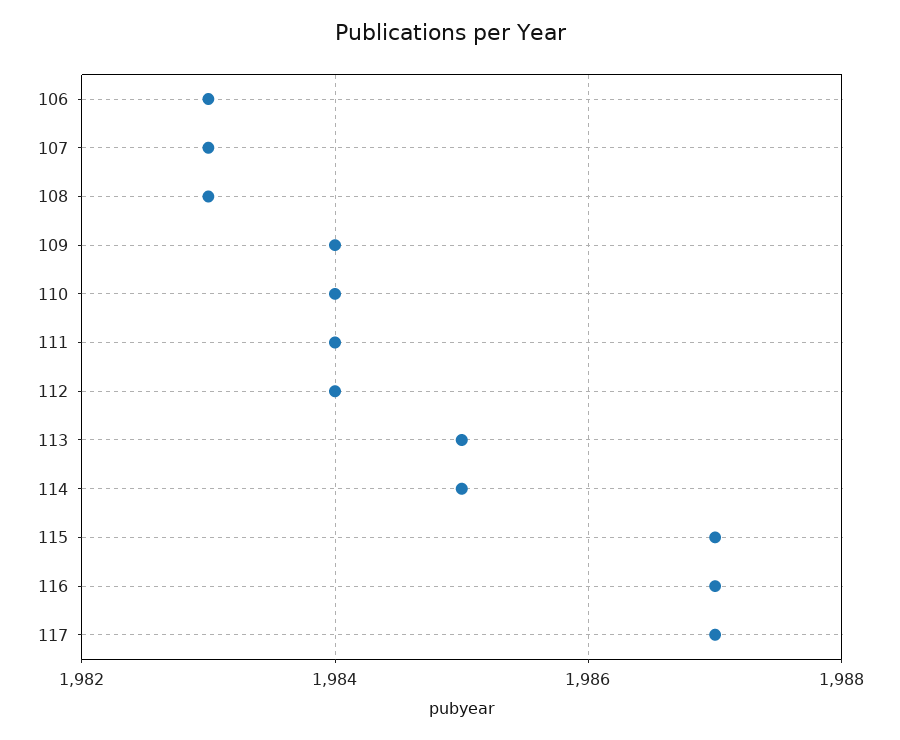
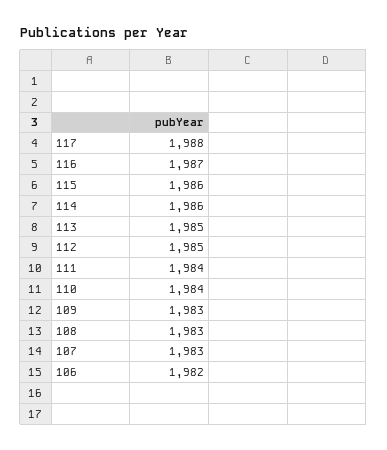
  {
-   "106": 1983,
+   "106": 1982,
    "107": 1983,
    "108": 1983,
-   "109": 1984,
+   "109": 1983,
    "110": 1984,
    "111": 1984,
-   "112": 1984,
+   "112": 1985,
    "113": 1985,
-   "114": 1985,
+   "114": 1986,
-   "115": 1987,
+   "115": 1986,
    "116": 1987,
-   "117": 1987
+   "117": 1988
  }

